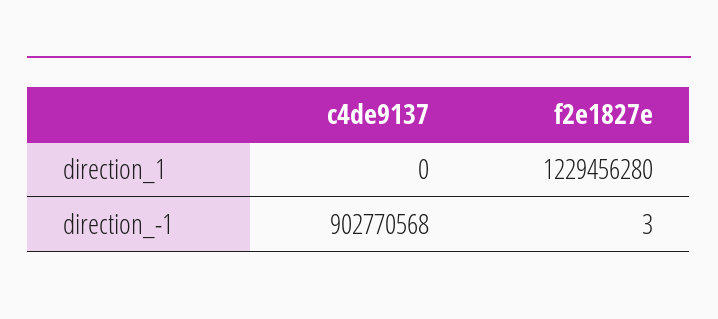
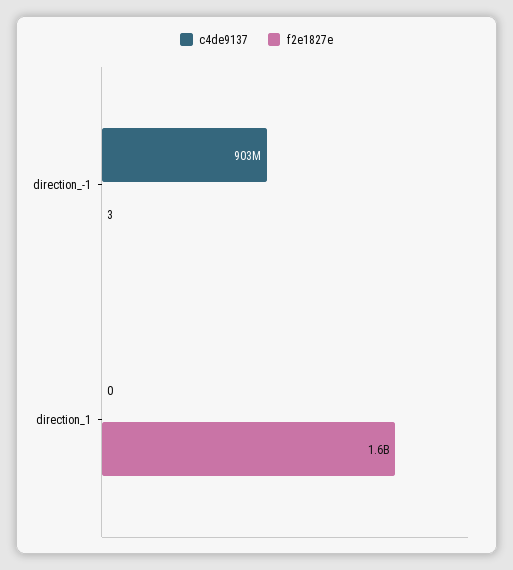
  {
    "c4de9137": {
      "direction_1": 0,
      "direction_-1": 902770568
    },
    "f2e1827e": {
-     "direction_1": 1229456280,
+     "direction_1": 1600000000,
      "direction_-1": 3
    }
  }

